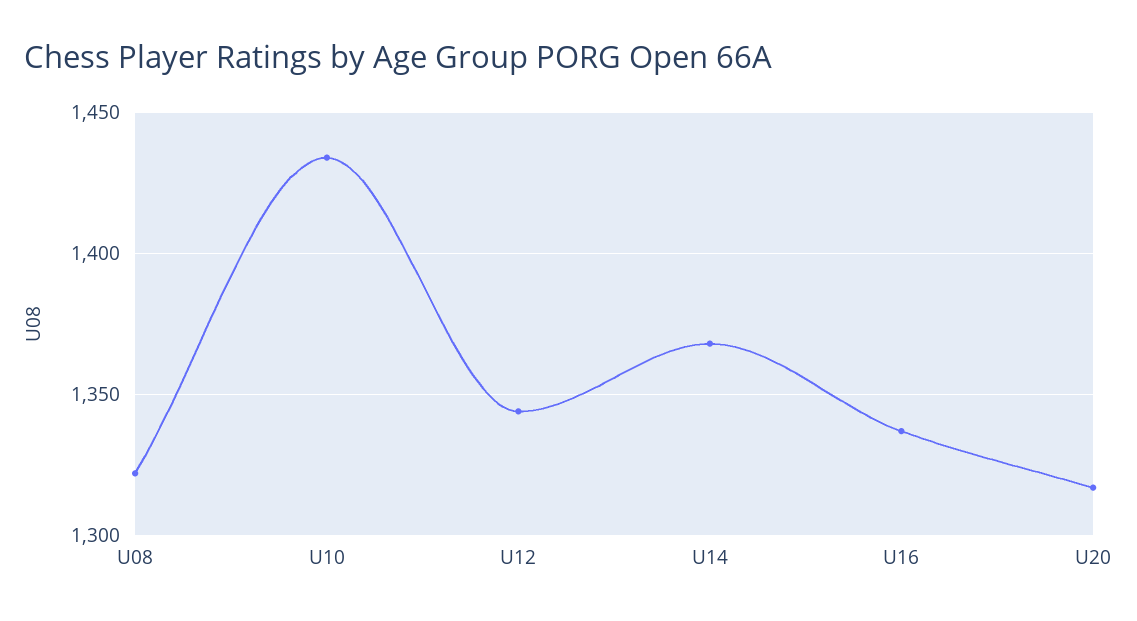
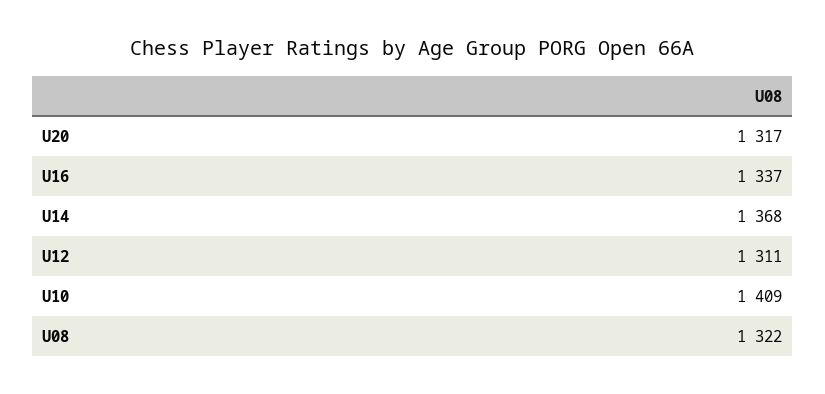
  {
    "U08": 1322,
-   "U10": 1435,
+   "U10": 1409,
-   "U12": 1345,
+   "U12": 1311,
    "U14": 1368,
    "U16": 1337,
    "U20": 1317
  }

